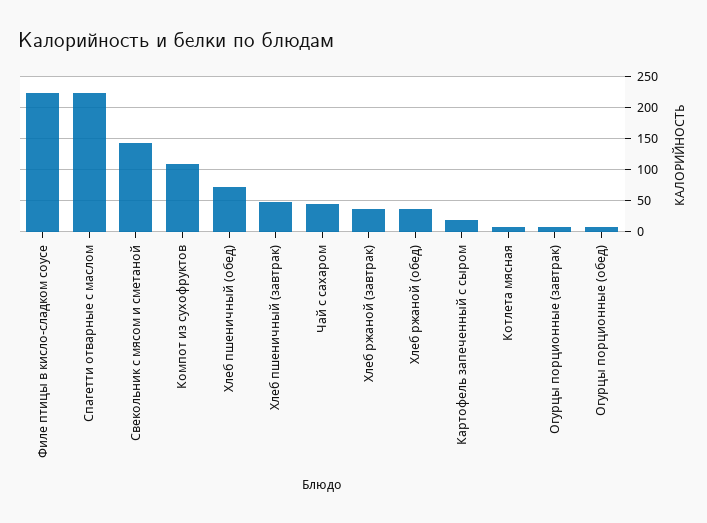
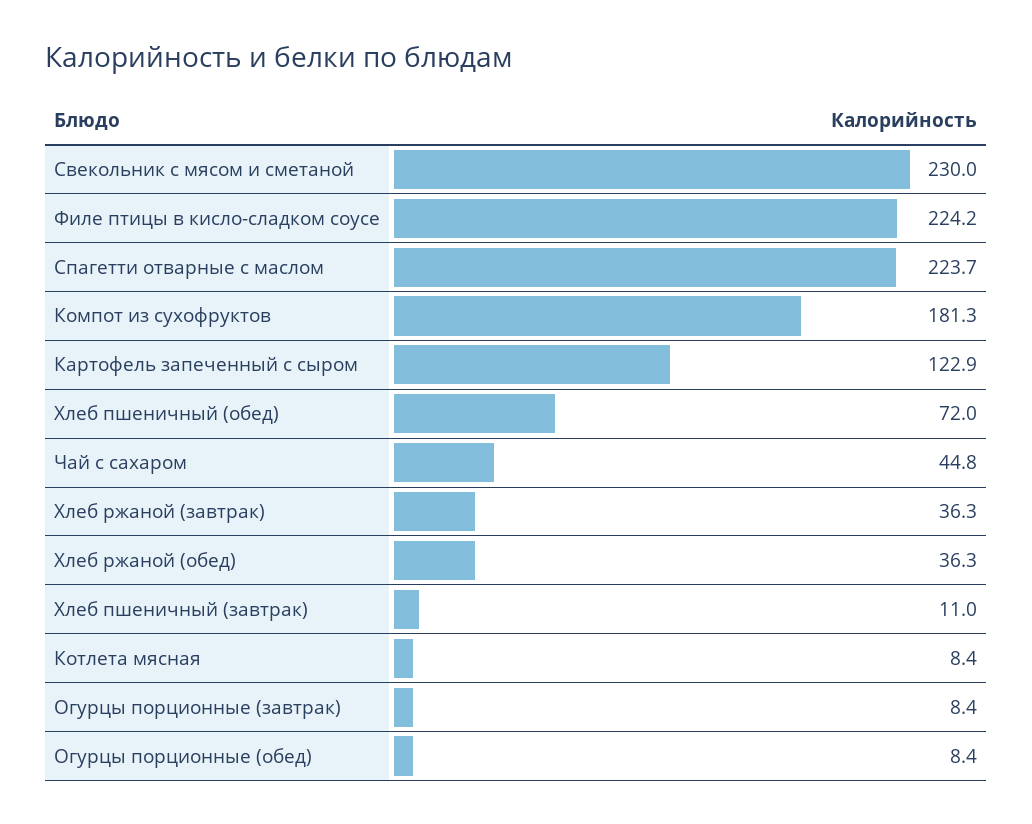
  {
    "Филе птицы в кисло-сладком соусе": 224.2,
    "Спагетти отварные с маслом": 223.7,
-   "Свекольник с мясом и сметаной": 140,
+   "Свекольник с мясом и сметаной": 230,
-   "Компот из сухофруктов": 110,
+   "Компот из сухофруктов": 181.3,
    "Хлеб пшеничный (обед)": 72,
-   "Хлеб пшеничный (завтрак)": 50,
+   "Хлеб пшеничный (завтрак)": 11,
    "Чай с сахаром": 44.8,
    "Хлеб ржаной (завтрак)": 36.3,
    "Хлеб ржаной (обед)": 36.3,
-   "Картофель запеченный с сыром": 20,
+   "Картофель запеченный с сыром": 122.9,
    "Котлета мясная": 8.4,
    "Огурцы порционные (завтрак)": 8.4,
    "Огурцы порционные (обед)": 8.4
  }

